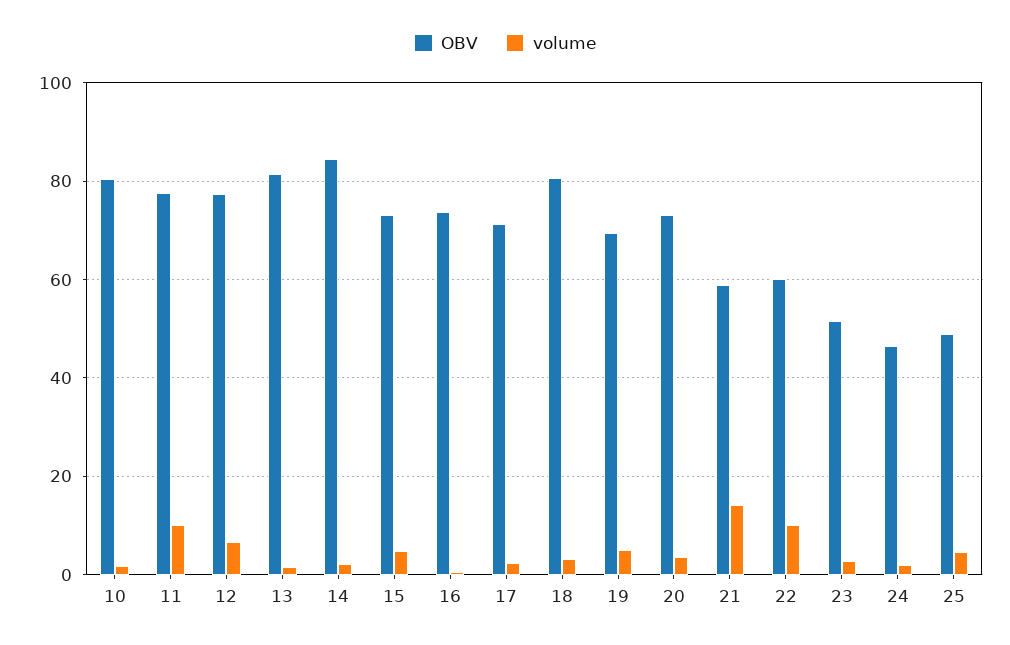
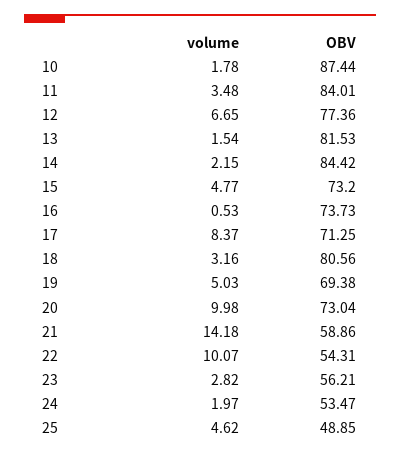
  {
    "OBV": {
-     "10": 80,
+     "10": 87.44,
-     "11": 78,
+     "11": 84.01,
      "12": 77.36,
      "13": 81.53,
      "14": 84.42,
      "15": 73.2,
      "16": 73.73,
      "17": 71.25,
      "18": 80.56,
      "19": 69.38,
      "20": 73.04,
      "21": 58.86,
-     "22": 60,
+     "22": 54.31,
-     "23": 52,
+     "23": 56.21,
-     "24": 46,
+     "24": 53.47,
      "25": 48.85
    },
    "volume": {
      "10": 1.78,
-     "11": 10,
+     "11": 3.48,
      "12": 6.65,
      "13": 1.54,
      "14": 2.15,
      "15": 4.77,
      "16": 0.53,
-     "17": 2,
+     "17": 8.37,
      "18": 3.16,
      "19": 5.03,
-     "20": 4,
+     "20": 9.98,
      "21": 14.18,
      "22": 10.07,
      "23": 2.82,
      "24": 1.97,
      "25": 4.62
    }
  }

